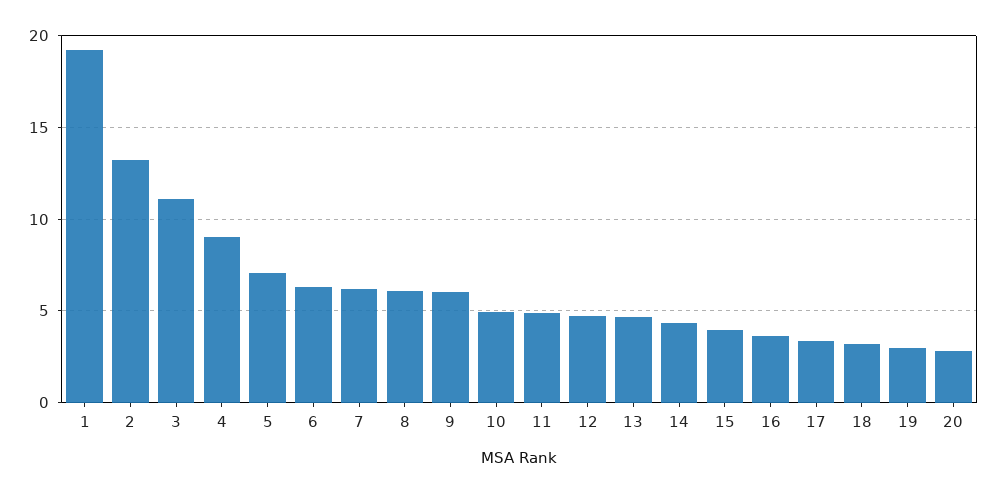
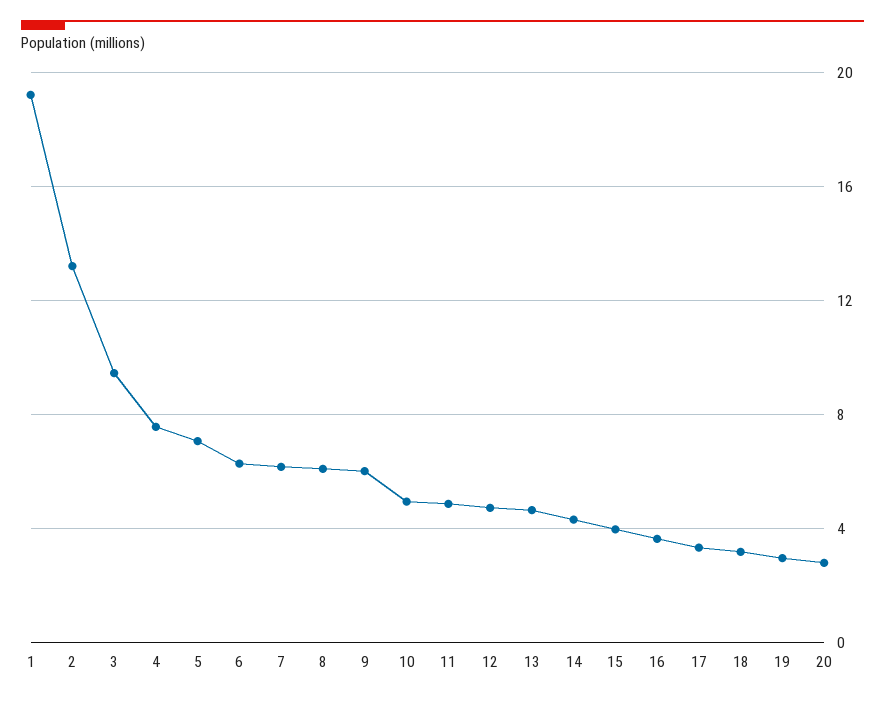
  {
    "1": 19,
    "2": 13,
-   "3": 11,
+   "3": 9.5,
-   "4": 9,
+   "4": 7.5,
    "5": 7,
    "6": 6.5,
    "7": 6,
    "8": 6,
    "9": 6,
    "10": 5,
    "11": 5,
    "12": 4.5,
    "13": 4.5,
    "14": 4.5,
    "15": 4,
    "16": 3.5,
    "17": 3.5,
    "18": 3,
    "19": 3,
    "20": 3
  }

